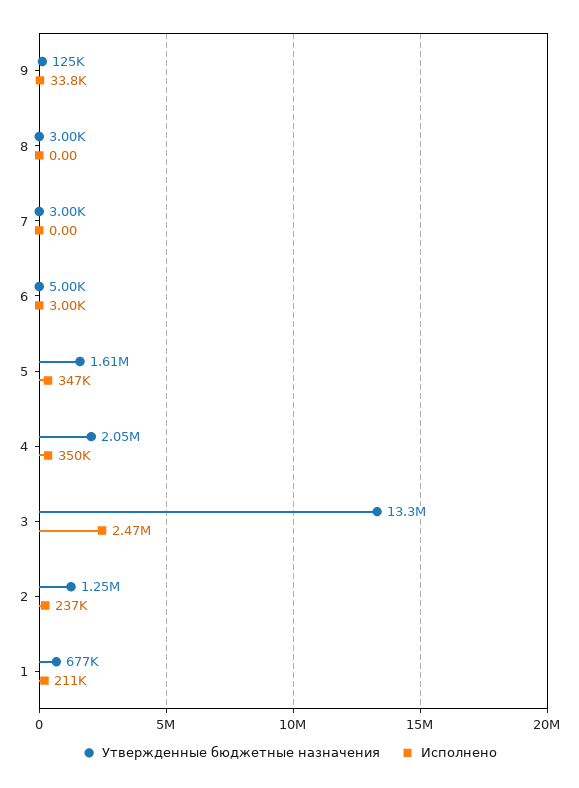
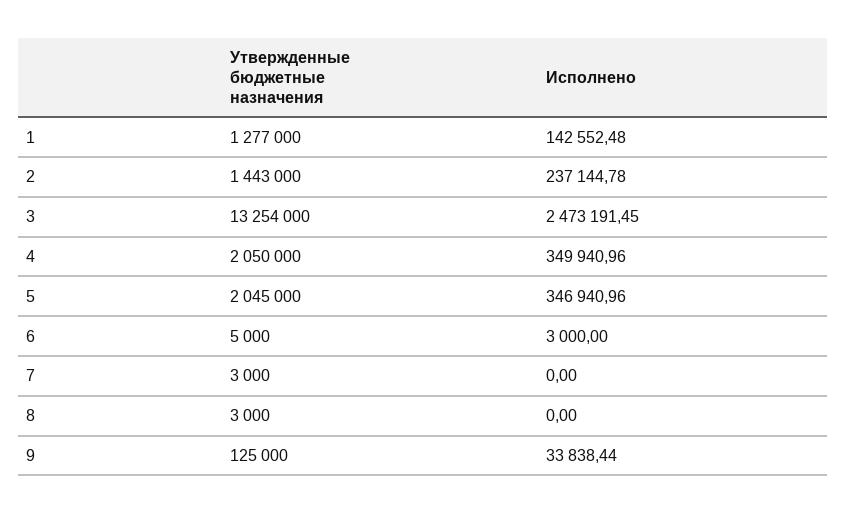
  {
    "Утвержденные бюджетные назначения": {
      "9": 125000,
      "8": 3000,
      "7": 3000,
      "6": 5000,
-     "5": 1610000,
+     "5": 2045000,
      "4": 2050000,
      "3": 13254000,
-     "2": 1250000,
+     "2": 1443000,
-     "1": 677000
+     "1": 1277000
    },
    "Исполнено": {
      "9": 33838.44,
      "8": 0,
      "7": 0,
      "6": 3000,
      "5": 346940.96,
      "4": 349940.96,
      "3": 2473191.45,
      "2": 237144.78,
-     "1": 211000
+     "1": 142552.48
    }
  }

